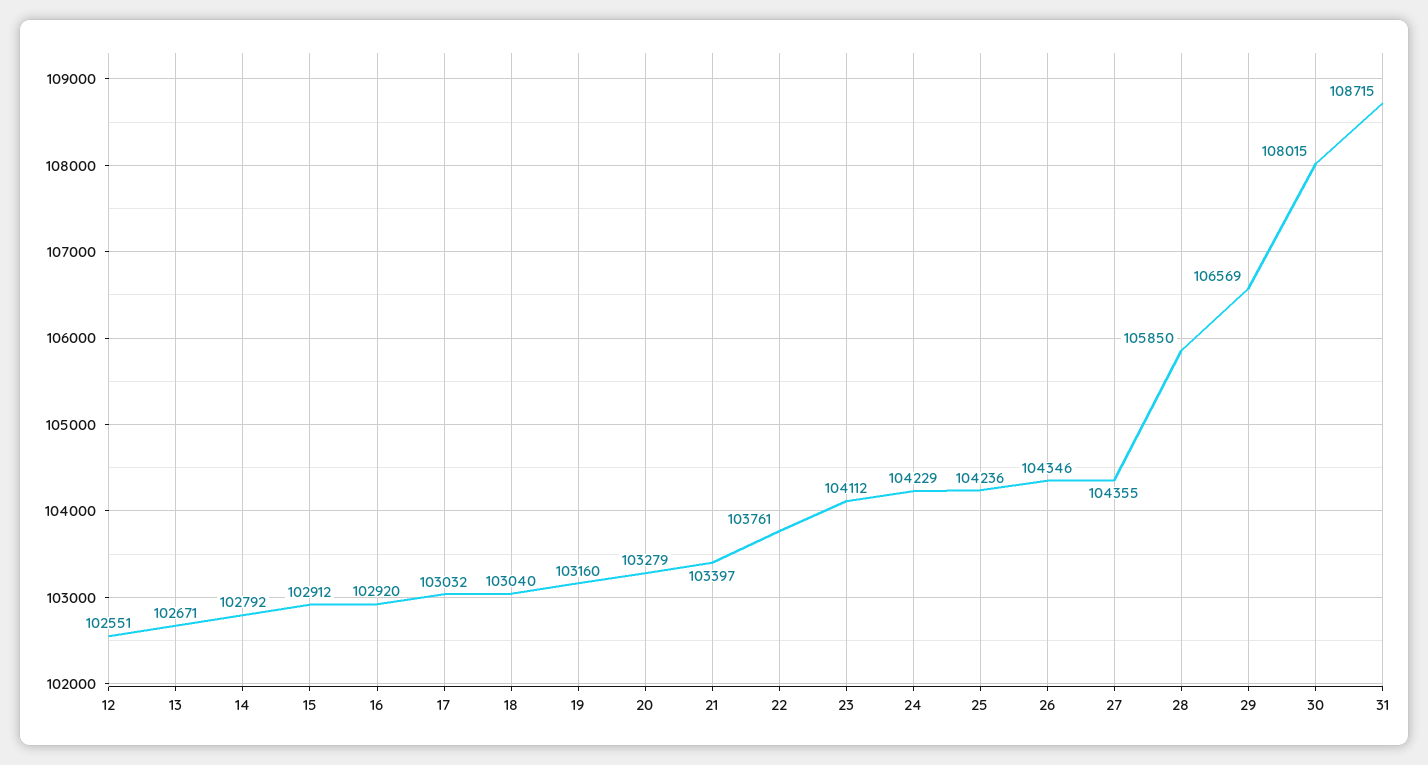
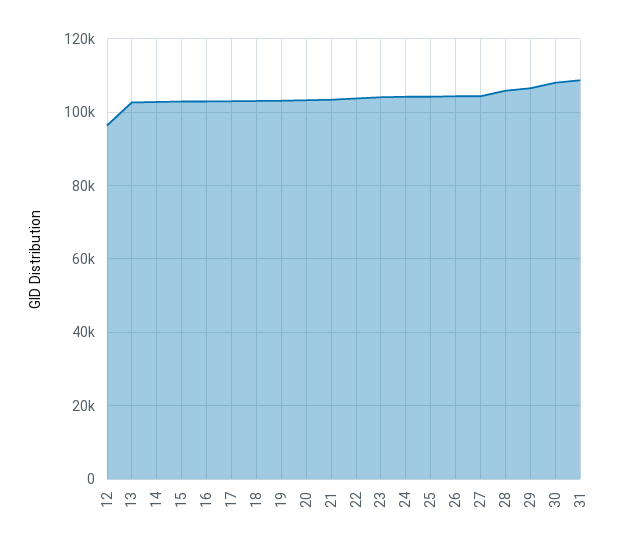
  {
-   "12": 102551,
+   "12": 96000,
    "13": 102671,
    "14": 102792,
    "15": 102912,
    "16": 102920,
    "17": 103032,
    "18": 103040,
    "19": 103160,
    "20": 103279,
    "21": 103397,
    "22": 103761,
    "23": 104112,
    "24": 104229,
    "25": 104236,
    "26": 104346,
    "27": 104355,
    "28": 105850,
    "29": 106569,
    "30": 108015,
    "31": 108715
  }

